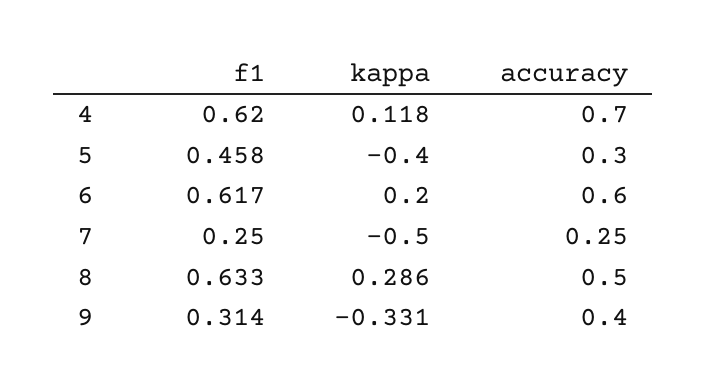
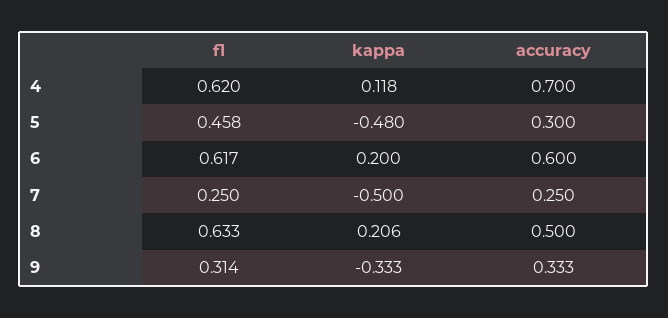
  {
    "f1": {
      "4": 0.62,
      "5": 0.458,
      "6": 0.617,
      "7": 0.25,
      "8": 0.633,
      "9": 0.314
    },
    "kappa": {
      "4": 0.118,
-     "5": -0.4,
+     "5": -0.48,
      "6": 0.2,
      "7": -0.5,
-     "8": 0.286,
+     "8": 0.206,
-     "9": -0.331
+     "9": -0.333
    },
    "accuracy": {
      "4": 0.7,
      "5": 0.3,
      "6": 0.6,
      "7": 0.25,
      "8": 0.5,
-     "9": 0.4
+     "9": 0.333
    }
  }

